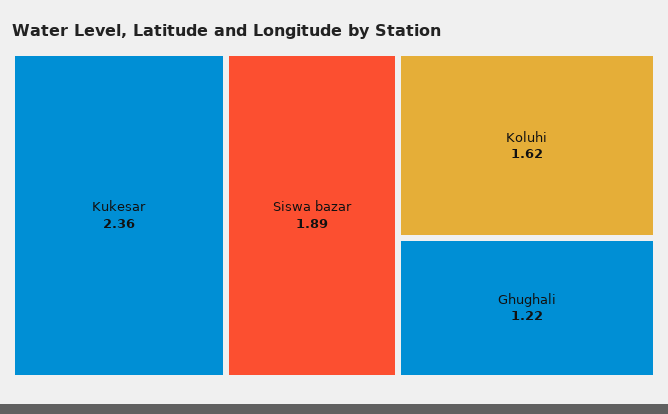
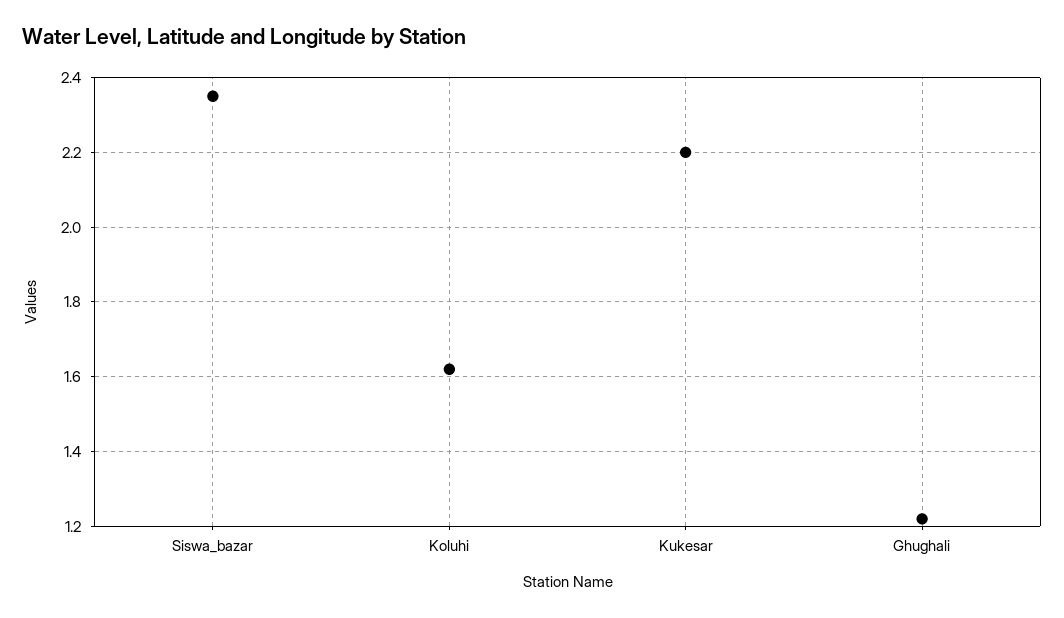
  {
-   "Kukesar": 2.36,
+   "Kukesar": 2.2,
-   "Siswa bazar": 1.89,
+   "Siswa bazar": 2.35,
    "Koluhi": 1.62,
    "Ghughali": 1.22
  }

